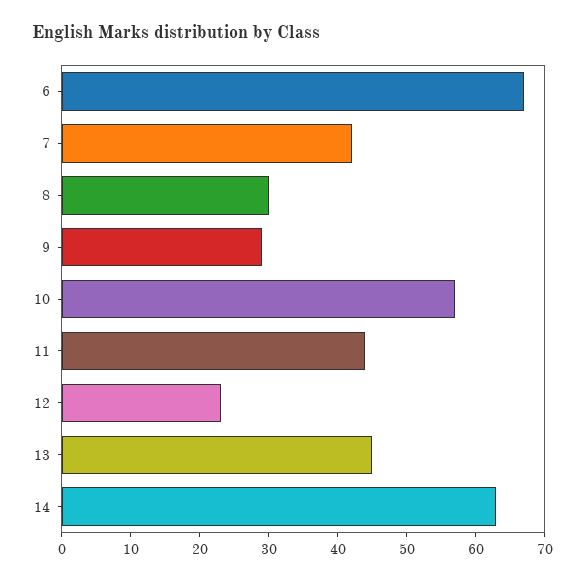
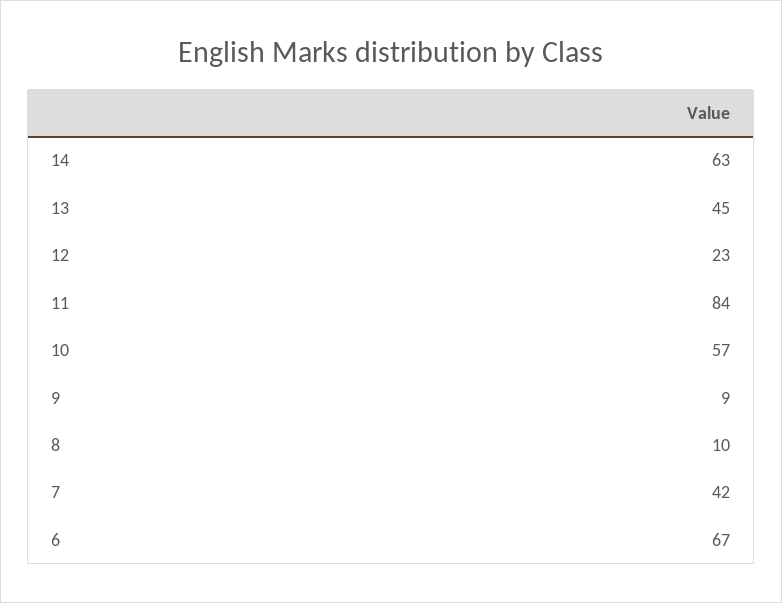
  {
    "6": 67,
    "7": 42,
-   "8": 30,
+   "8": 10,
-   "9": 30,
+   "9": 9,
    "10": 57,
-   "11": 45,
+   "11": 84,
    "12": 23,
    "13": 45,
    "14": 63
  }

